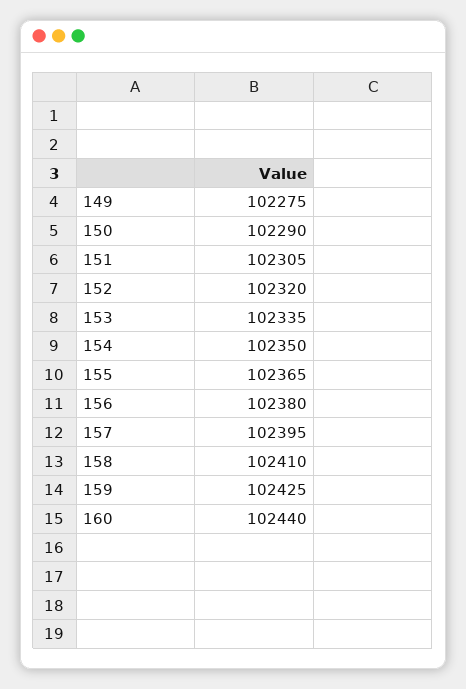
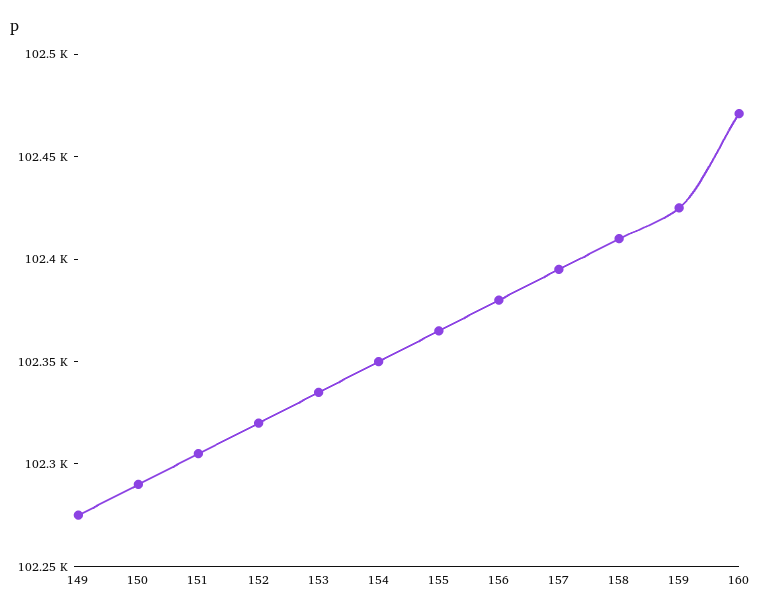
  {
    "149": 102275,
    "150": 102290,
    "151": 102305,
    "152": 102320,
    "153": 102335,
    "154": 102350,
    "155": 102365,
    "156": 102380,
    "157": 102395,
    "158": 102410,
    "159": 102425,
-   "160": 102440
+   "160": 102470
  }

